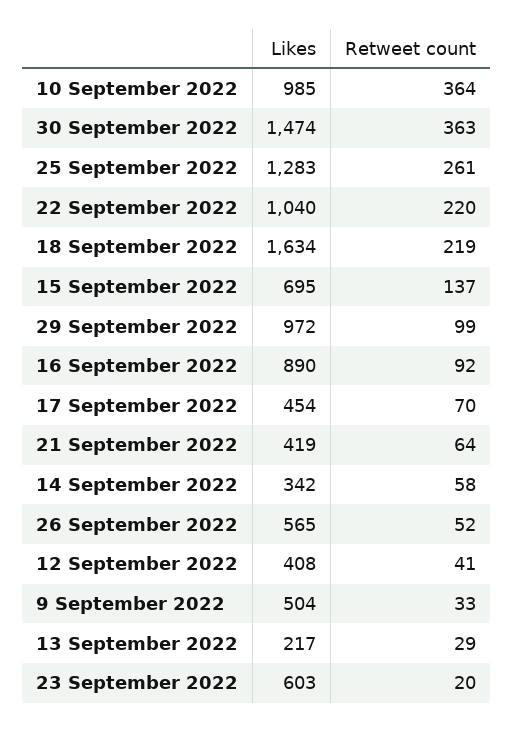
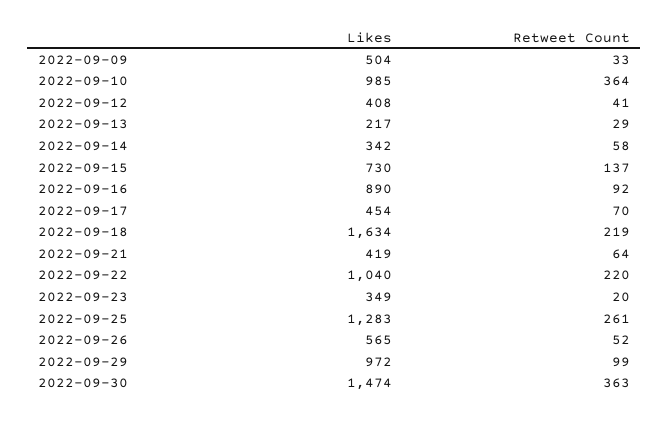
  {
    "Likes": {
      "10 September 2022": 985,
      "30 September 2022": 1474,
      "25 September 2022": 1283,
      "22 September 2022": 1040,
      "18 September 2022": 1634,
-     "15 September 2022": 695,
+     "15 September 2022": 730,
      "29 September 2022": 972,
      "16 September 2022": 890,
      "17 September 2022": 454,
      "21 September 2022": 419,
      "14 September 2022": 342,
      "26 September 2022": 565,
      "12 September 2022": 408,
      "9 September 2022": 504,
      "13 September 2022": 217,
-     "23 September 2022": 603
+     "23 September 2022": 349
    },
    "Retweet count": {
      "10 September 2022": 364,
      "30 September 2022": 363,
      "25 September 2022": 261,
      "22 September 2022": 220,
      "18 September 2022": 219,
      "15 September 2022": 137,
      "29 September 2022": 99,
      "16 September 2022": 92,
      "17 September 2022": 70,
      "21 September 2022": 64,
      "14 September 2022": 58,
      "26 September 2022": 52,
      "12 September 2022": 41,
      "9 September 2022": 33,
      "13 September 2022": 29,
      "23 September 2022": 20
    }
  }

